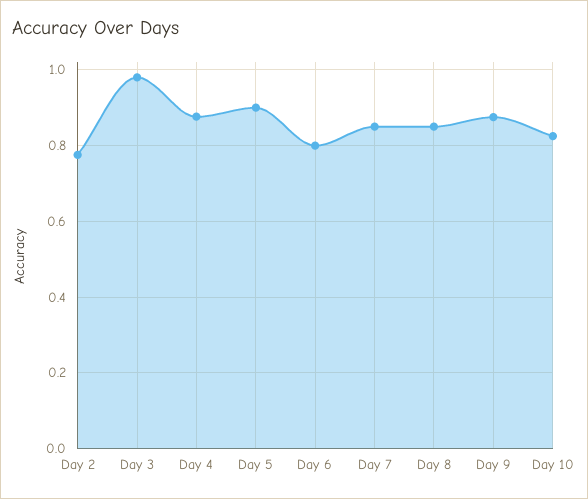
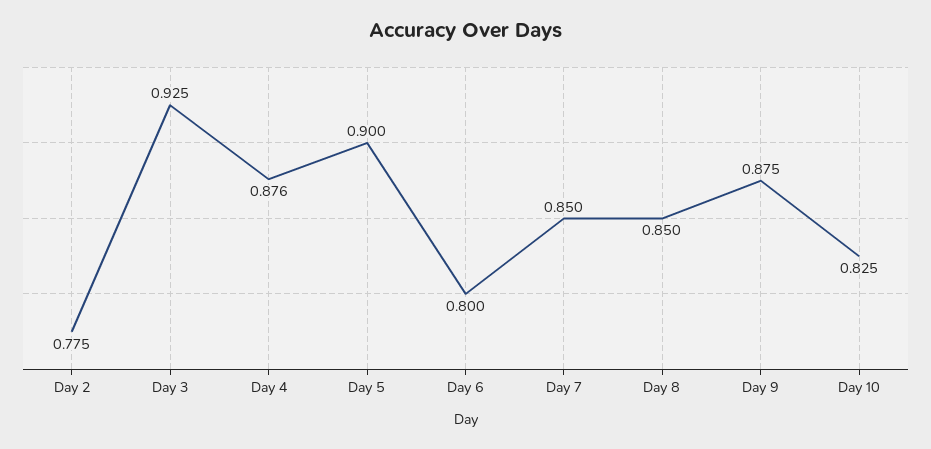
  {
    "Day 2": 0.775,
-   "Day 3": 0.98,
+   "Day 3": 0.925,
    "Day 4": 0.876,
    "Day 5": 0.9,
    "Day 6": 0.8,
    "Day 7": 0.85,
    "Day 8": 0.85,
    "Day 9": 0.875,
    "Day 10": 0.825
  }

